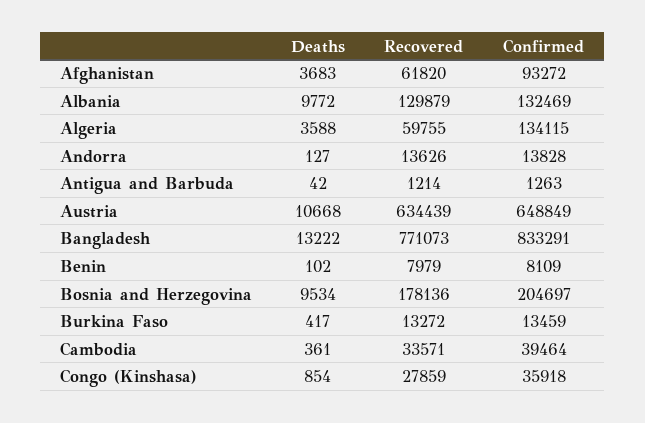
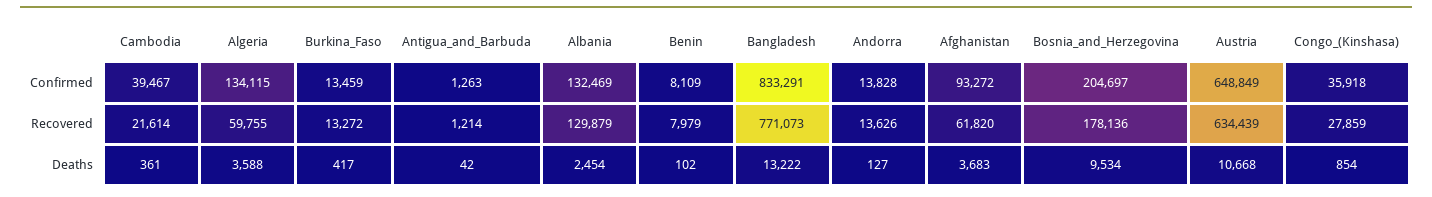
  {
    "Deaths": {
      "Afghanistan": 3683,
-     "Albania": 9772,
+     "Albania": 2454,
      "Algeria": 3588,
      "Andorra": 127,
      "Antigua and Barbuda": 42,
      "Austria": 10668,
      "Bangladesh": 13222,
      "Benin": 102,
      "Bosnia and Herzegovina": 9534,
      "Burkina Faso": 417,
      "Cambodia": 361,
      "Congo (Kinshasa)": 854
    },
    "Recovered": {
      "Afghanistan": 61820,
      "Albania": 129879,
      "Algeria": 59755,
      "Andorra": 13626,
      "Antigua and Barbuda": 1214,
      "Austria": 634439,
      "Bangladesh": 771073,
      "Benin": 7979,
      "Bosnia and Herzegovina": 178136,
      "Burkina Faso": 13272,
-     "Cambodia": 33571,
+     "Cambodia": 21614,
      "Congo (Kinshasa)": 27859
    },
    "Confirmed": {
      "Afghanistan": 93272,
      "Albania": 132469,
      "Algeria": 134115,
      "Andorra": 13828,
      "Antigua and Barbuda": 1263,
      "Austria": 648849,
      "Bangladesh": 833291,
      "Benin": 8109,
      "Bosnia and Herzegovina": 204697,
      "Burkina Faso": 13459,
-     "Cambodia": 39464,
+     "Cambodia": 39467,
      "Congo (Kinshasa)": 35918
    }
  }

